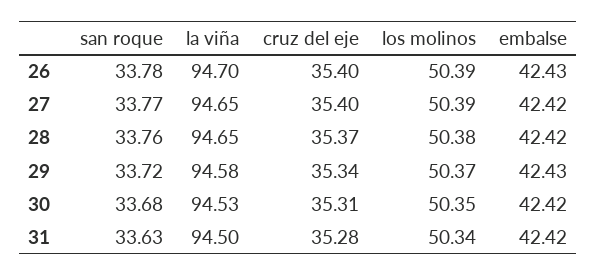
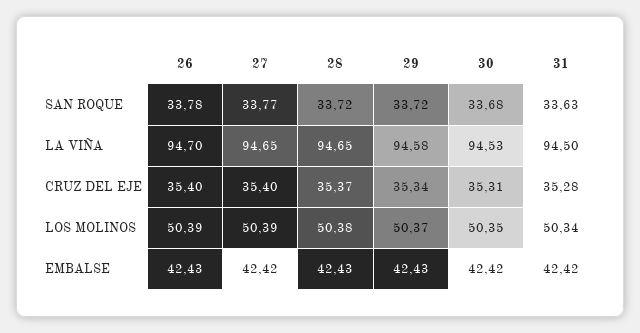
  {
    "san roque": {
      "26": 33.78,
      "27": 33.77,
-     "28": 33.76,
+     "28": 33.72,
      "29": 33.72,
      "30": 33.68,
      "31": 33.63
    },
    "la viña": {
      "26": 94.7,
      "27": 94.65,
      "28": 94.65,
      "29": 94.58,
      "30": 94.53,
      "31": 94.5
    },
    "cruz del eje": {
      "26": 35.4,
      "27": 35.4,
      "28": 35.37,
      "29": 35.34,
      "30": 35.31,
      "31": 35.28
    },
    "los molinos": {
      "26": 50.39,
      "27": 50.39,
      "28": 50.38,
      "29": 50.37,
      "30": 50.35,
      "31": 50.34
    },
    "embalse": {
      "26": 42.43,
      "27": 42.42,
-     "28": 42.42,
+     "28": 42.43,
      "29": 42.43,
      "30": 42.42,
      "31": 42.42
    }
  }

